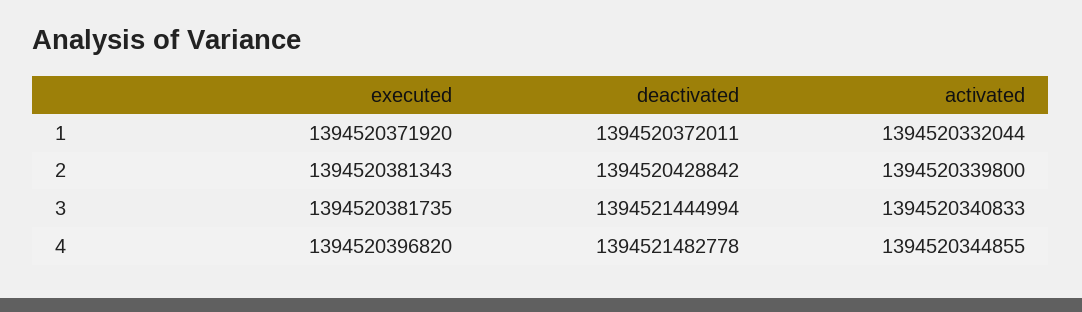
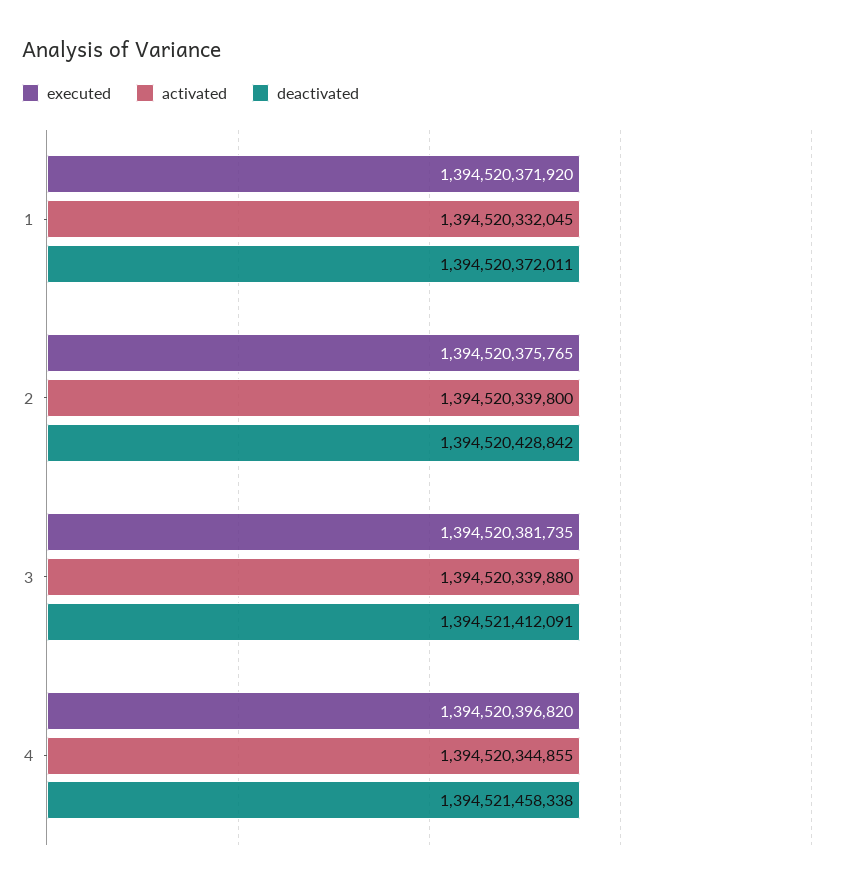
  {
    "executed": {
      "1": 1394520371920,
-     "2": 1394520381343,
+     "2": 1394520375765,
      "3": 1394520381735,
      "4": 1394520396820
    },
    "deactivated": {
      "1": 1394520372011,
      "2": 1394520428842,
-     "3": 1394521444994,
+     "3": 1394521412091,
-     "4": 1394521482778
+     "4": 1394521458338
    },
    "activated": {
-     "1": 1394520332044,
+     "1": 1394520332045,
      "2": 1394520339800,
-     "3": 1394520340833,
+     "3": 1394520339880,
      "4": 1394520344855
    }
  }

